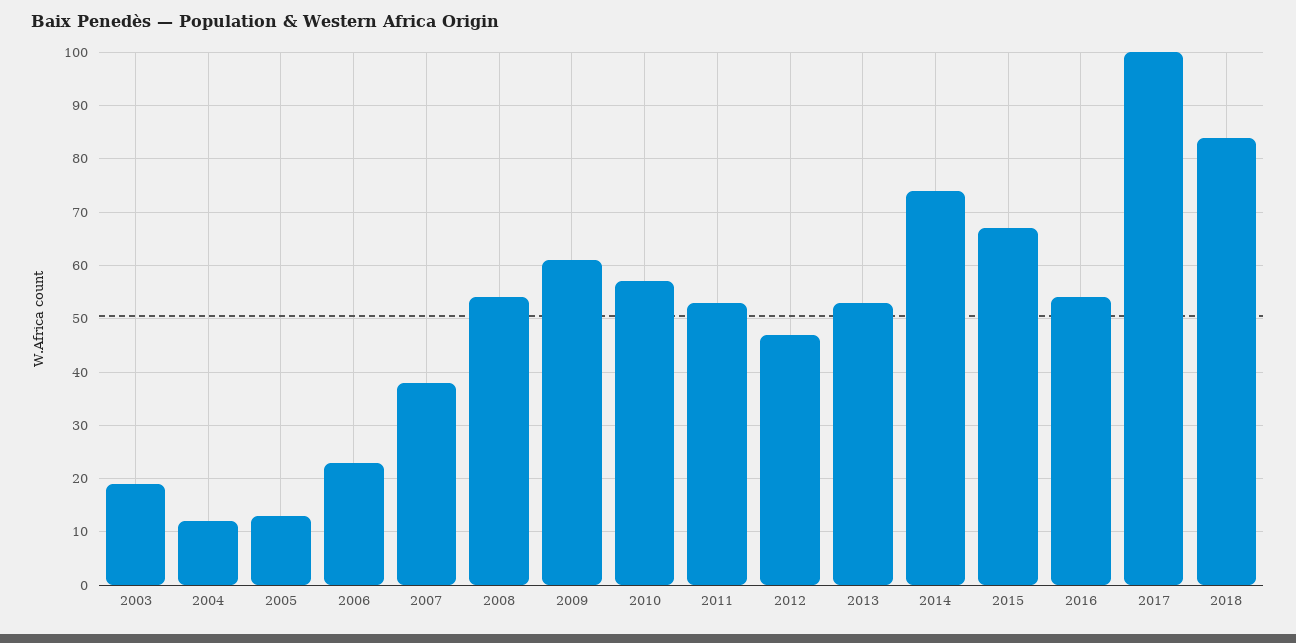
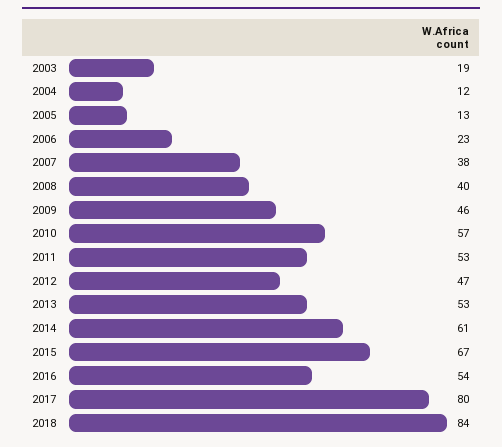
  {
    "2003": 19,
    "2004": 12,
    "2005": 13,
    "2006": 23,
    "2007": 38,
-   "2008": 55,
+   "2008": 40,
-   "2009": 60,
+   "2009": 46,
    "2010": 57,
    "2011": 53,
    "2012": 47,
    "2013": 53,
-   "2014": 75,
+   "2014": 61,
    "2015": 67,
    "2016": 54,
-   "2017": 100,
+   "2017": 80,
    "2018": 84
  }

